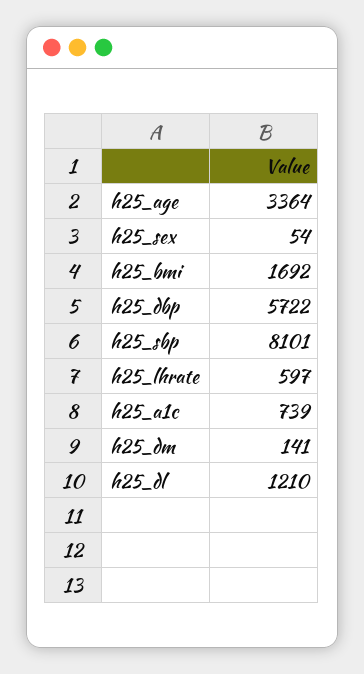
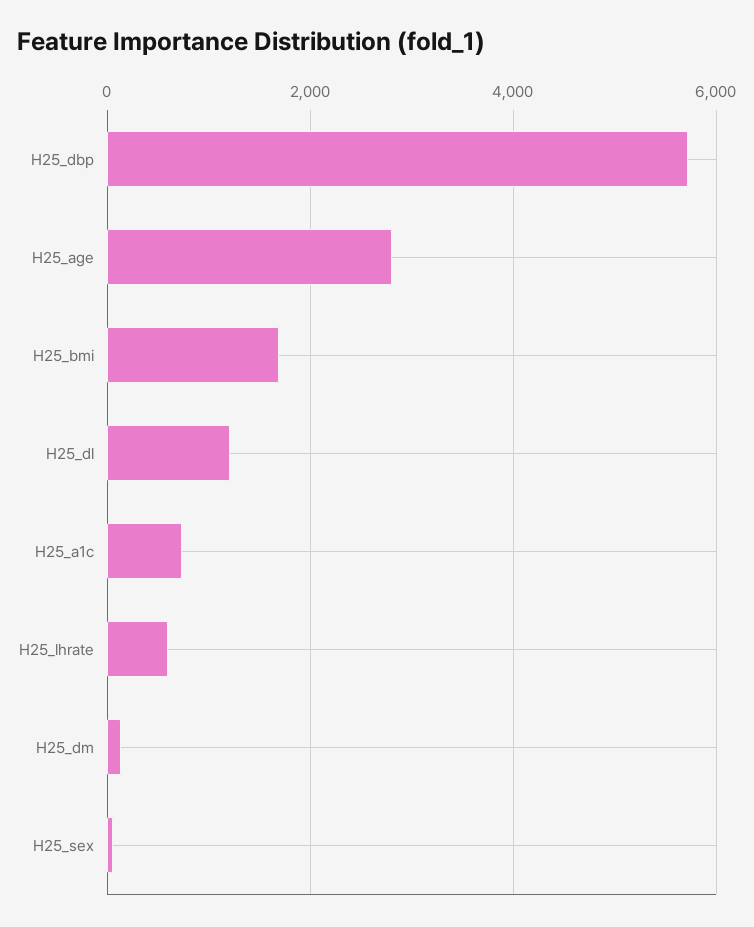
  {
-   "h25_age": 3364,
+   "h25_age": 2800,
    "h25_sex": 54,
    "h25_bmi": 1692,
    "h25_dbp": 5722,
-   "h25_sbp": 8101,
    "h25_lhrate": 597,
    "h25_a1c": 739,
    "h25_dm": 141,
    "h25_dl": 1210
  }

